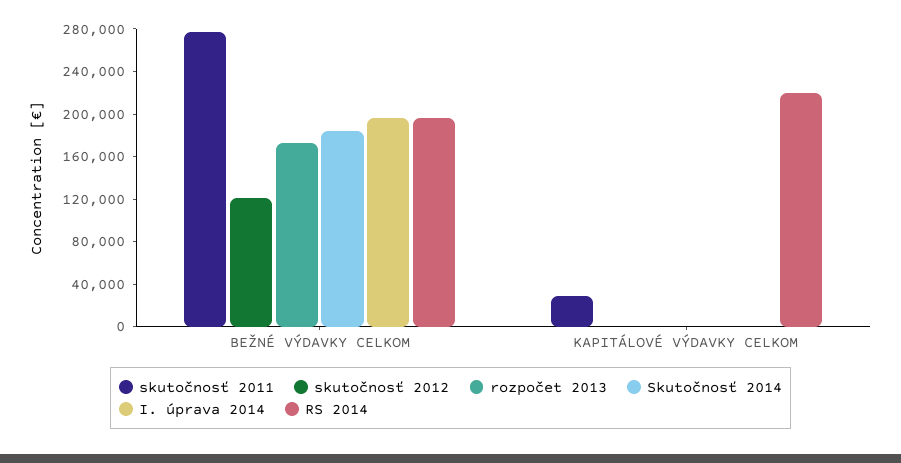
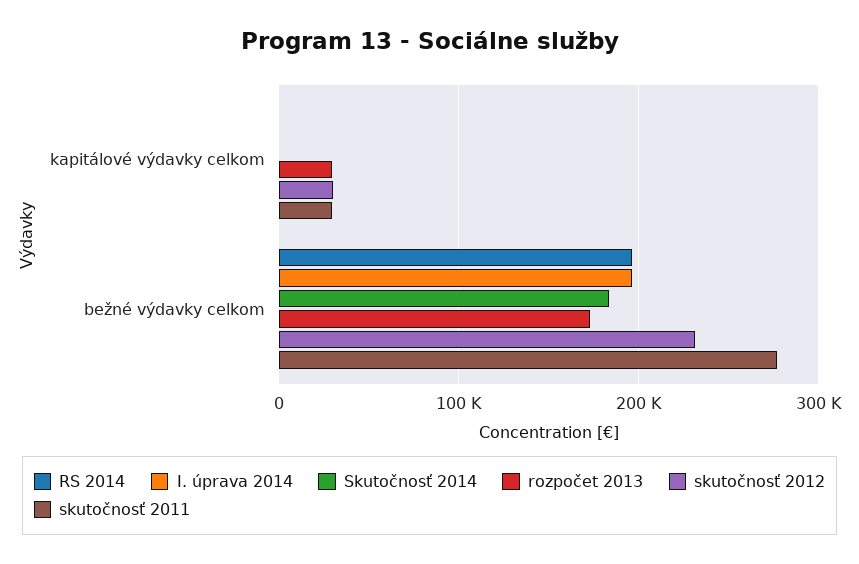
  {
    "skutočnosť 2011": {
      "BEŽNÉ VÝDAVKY CELKOM": 280000,
      "KAPITÁLOVÉ VÝDAVKY CELKOM": 30000
    },
    "skutočnosť 2012": {
-     "BEŽNÉ VÝDAVKY CELKOM": 120000,
+     "BEŽNÉ VÝDAVKY CELKOM": 230000,
-     "KAPITÁLOVÉ VÝDAVKY CELKOM": 0
+     "KAPITÁLOVÉ VÝDAVKY CELKOM": 30000
    },
    "rozpočet 2013": {
      "BEŽNÉ VÝDAVKY CELKOM": 170000,
-     "KAPITÁLOVÉ VÝDAVKY CELKOM": 0
+     "KAPITÁLOVÉ VÝDAVKY CELKOM": 30000
    },
    "Skutočnosť 2014": {
      "BEŽNÉ VÝDAVKY CELKOM": 180000,
      "KAPITÁLOVÉ VÝDAVKY CELKOM": 0
    },
    "I. úprava 2014": {
      "BEŽNÉ VÝDAVKY CELKOM": 200000,
      "KAPITÁLOVÉ VÝDAVKY CELKOM": 0
    },
    "RS 2014": {
      "BEŽNÉ VÝDAVKY CELKOM": 200000,
-     "KAPITÁLOVÉ VÝDAVKY CELKOM": 220000
+     "KAPITÁLOVÉ VÝDAVKY CELKOM": 0
    }
  }

